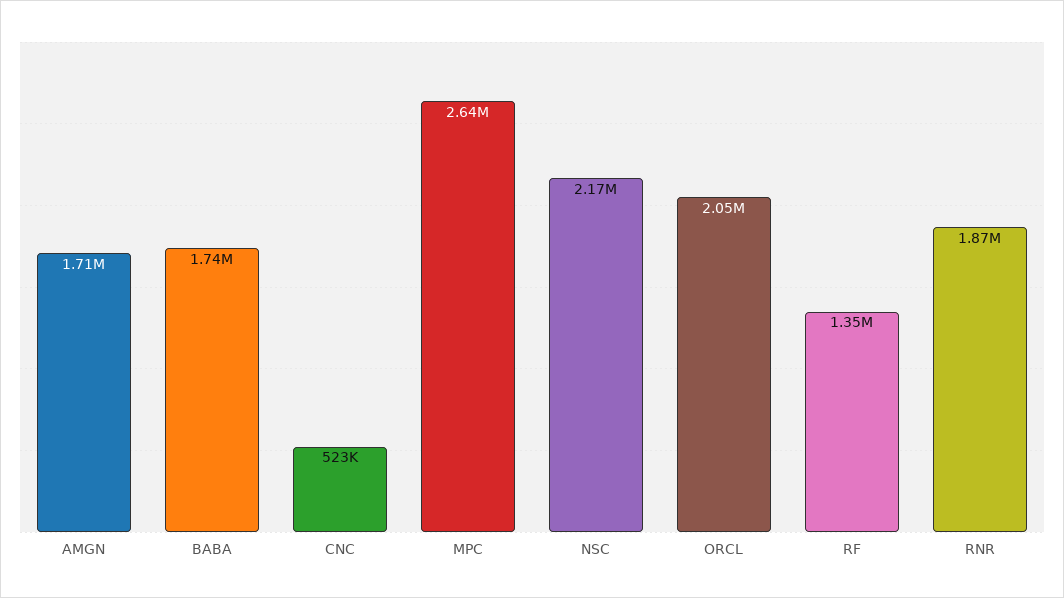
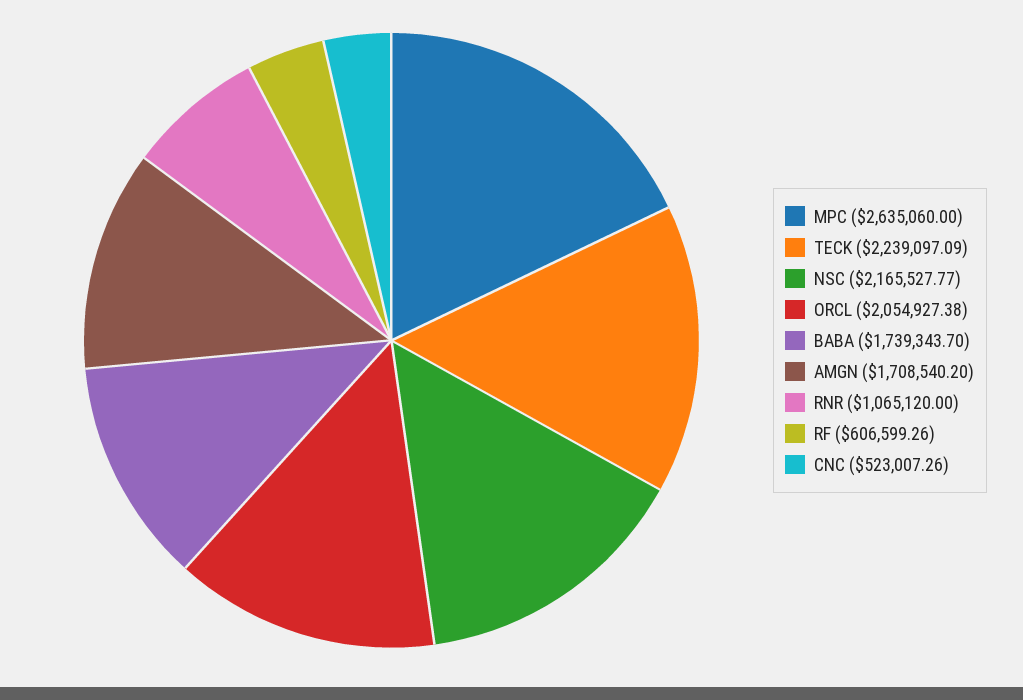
  {
    "AMGN": 1708540.2,
    "BABA": 1739343.7,
    "CNC": 523007.26,
    "MPC": 2635060,
    "NSC": 2165527.77,
    "ORCL": 2054927.38,
-   "RF": 1350000,
+   "RF": 606599.26,
-   "RNR": 1870000
+   "RNR": 1065120,
+   "TECK": 2239097.09
  }

